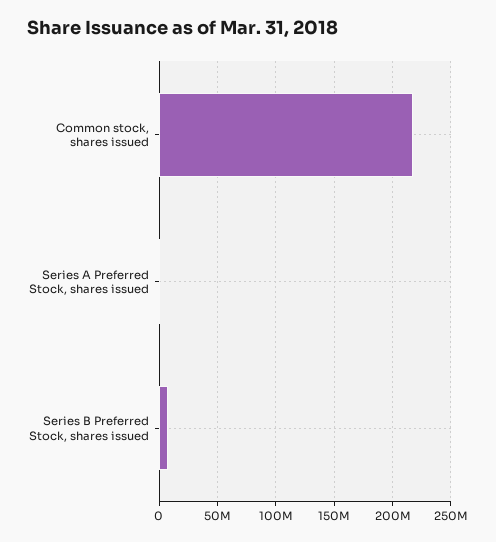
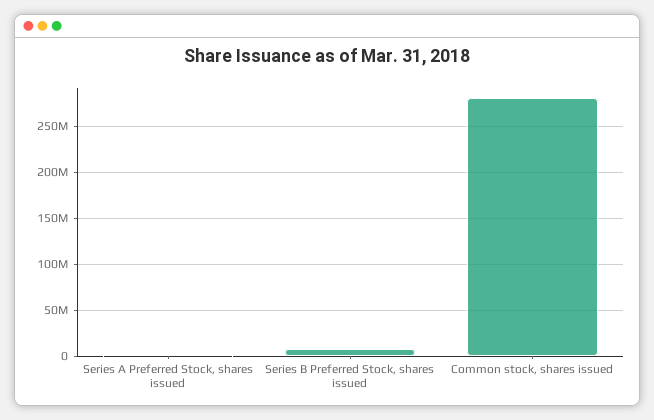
  {
-   "Common stock, shares issued": 220000000,
+   "Common stock, shares issued": 280000000,
    "Series A Preferred Stock, shares issued": 0,
    "Series B Preferred Stock, shares issued": 10000000
  }

